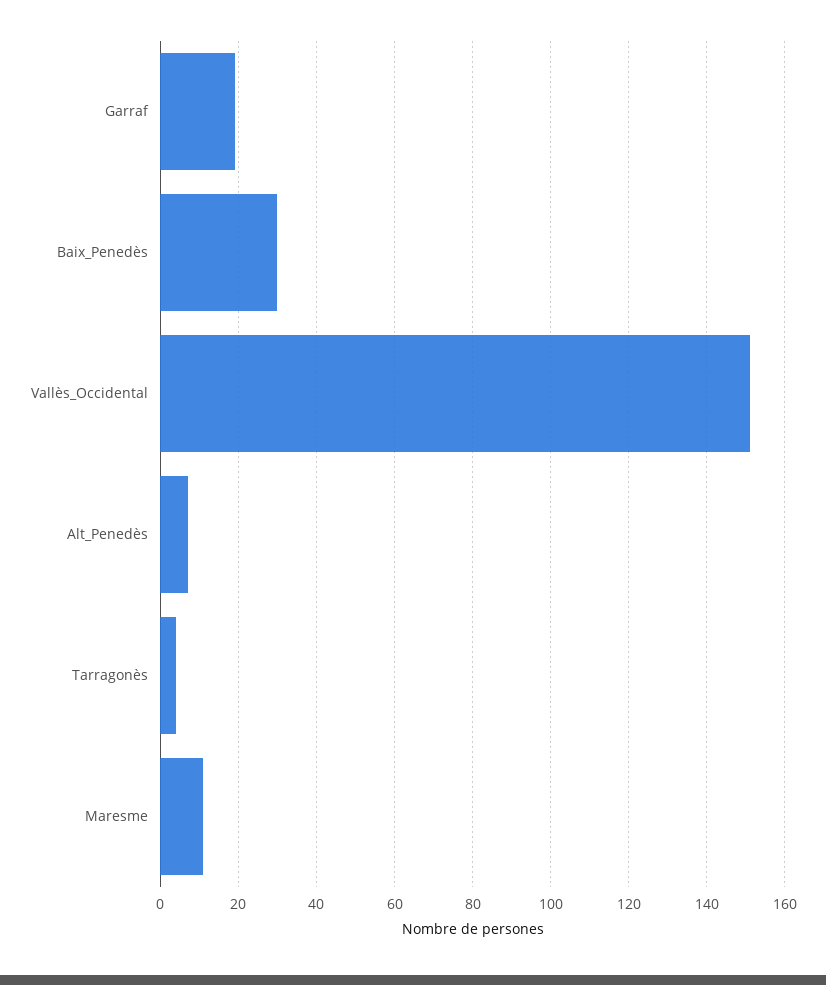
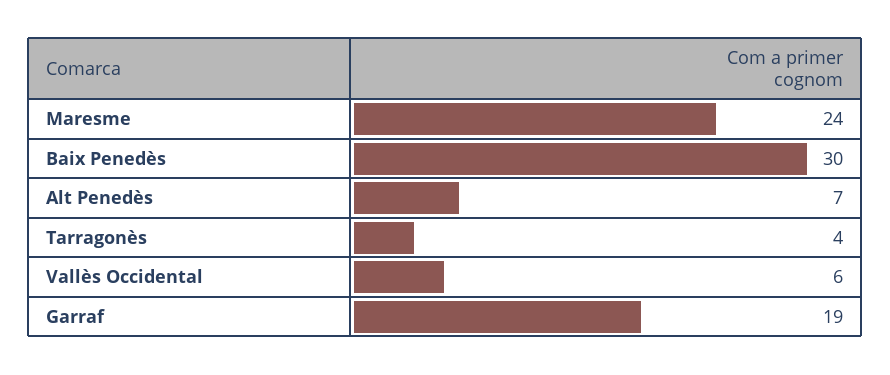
  {
    "Garraf": 19,
    "Baix_Penedès": 30,
-   "Vallès_Occidental": 150,
+   "Vallès_Occidental": 6,
    "Alt_Penedès": 7,
    "Tarragonès": 4,
-   "Maresme": 10
+   "Maresme": 24
  }

